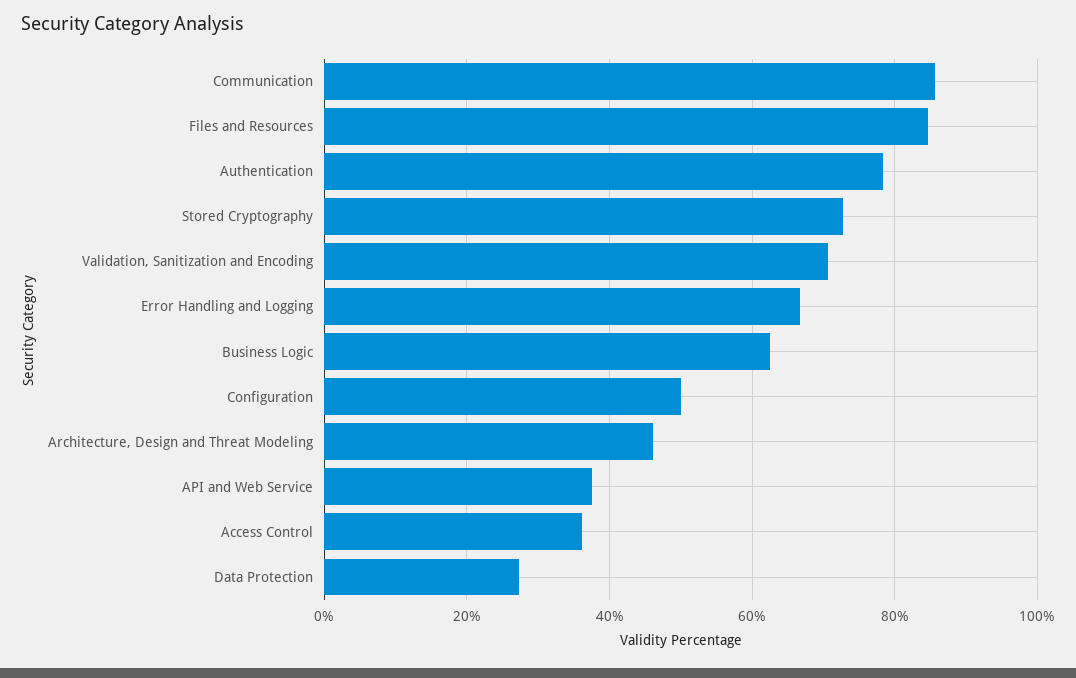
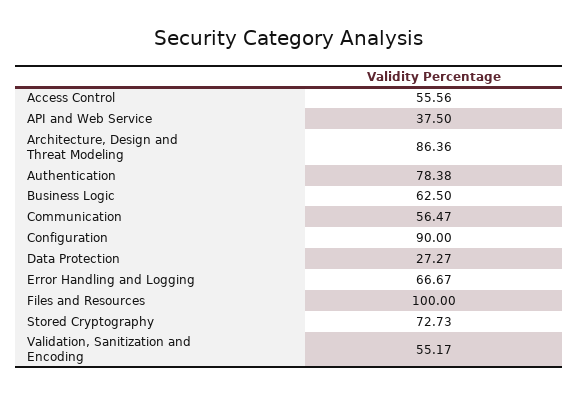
  {
-   "Communication": 86,
+   "Communication": 56.47,
-   "Files and Resources": 84,
+   "Files and Resources": 100,
    "Authentication": 78.38,
    "Stored Cryptography": 72.73,
-   "Validation, Sanitization and Encoding": 70,
+   "Validation, Sanitization and Encoding": 55.17,
    "Error Handling and Logging": 66.67,
    "Business Logic": 62.5,
-   "Configuration": 50,
+   "Configuration": 90,
-   "Architecture, Design and Threat Modeling": 46,
+   "Architecture, Design and Threat Modeling": 86.36,
    "API and Web Service": 37.5,
-   "Access Control": 36,
+   "Access Control": 55.56,
    "Data Protection": 27.27
  }

